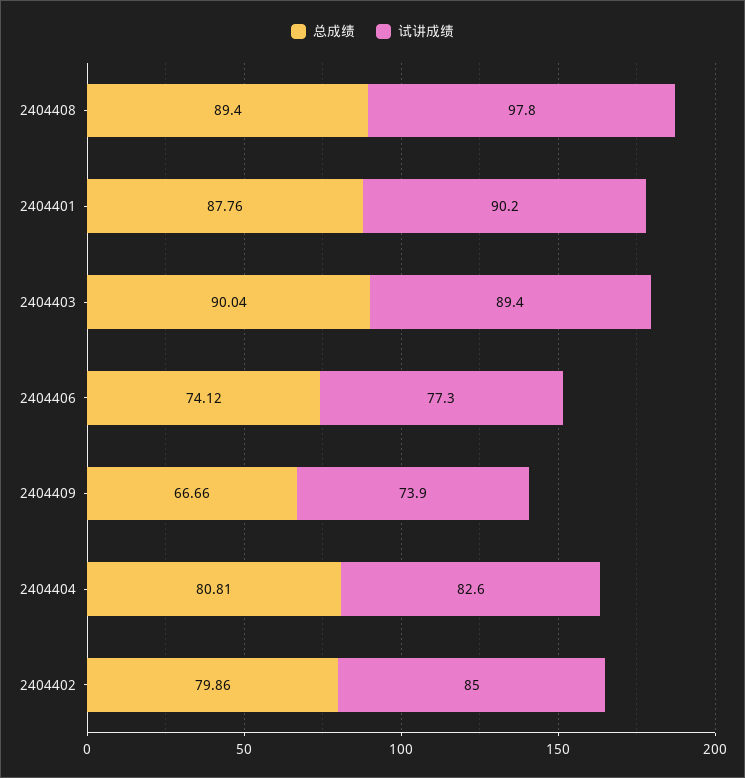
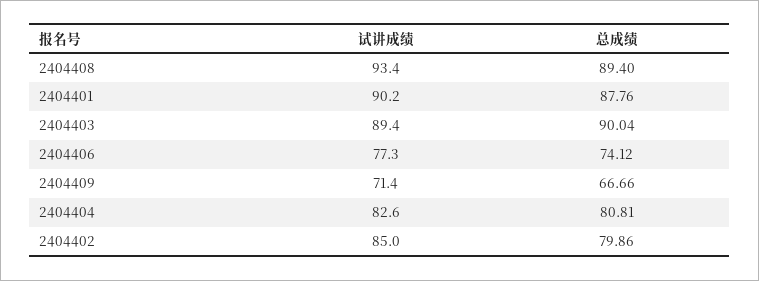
  {
    "总成绩": {
      "2404408": 89.4,
      "2404401": 87.76,
      "2404403": 90.04,
      "2404406": 74.12,
      "2404409": 66.66,
      "2404404": 80.81,
      "2404402": 79.86
    },
    "试讲成绩": {
-     "2404408": 97.8,
+     "2404408": 93.4,
      "2404401": 90.2,
      "2404403": 89.4,
      "2404406": 77.3,
-     "2404409": 73.9,
+     "2404409": 71.4,
      "2404404": 82.6,
      "2404402": 85
    }
  }

